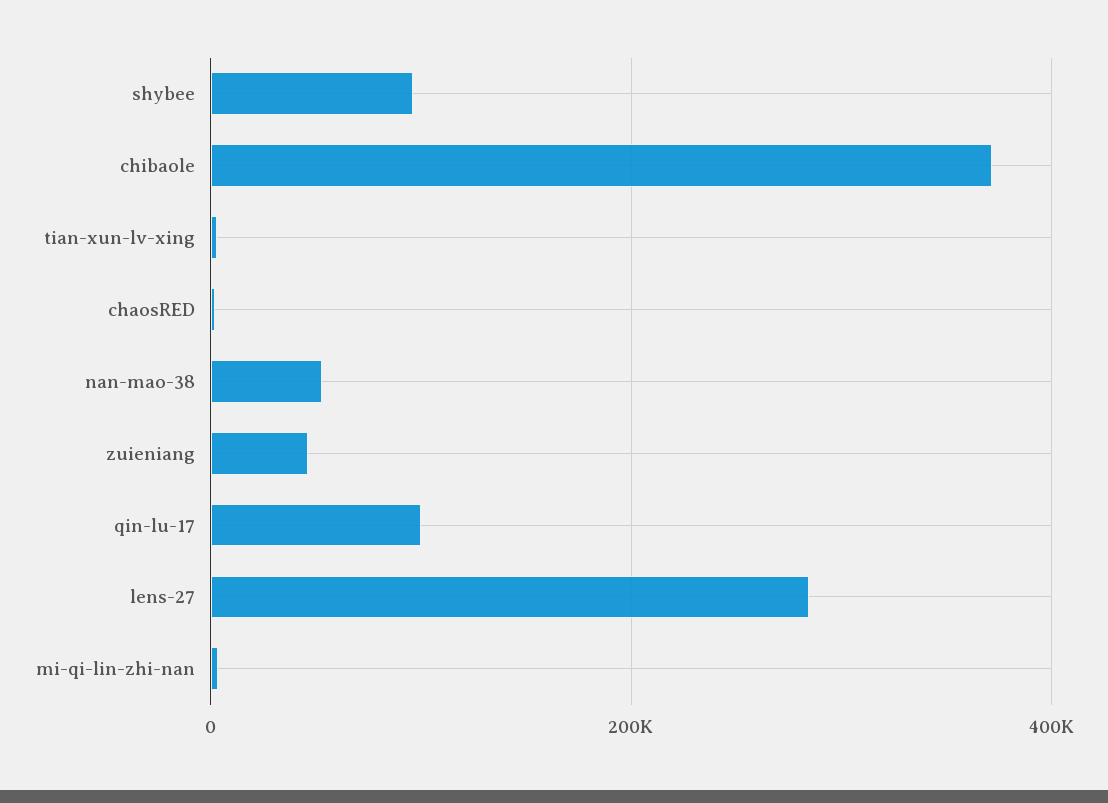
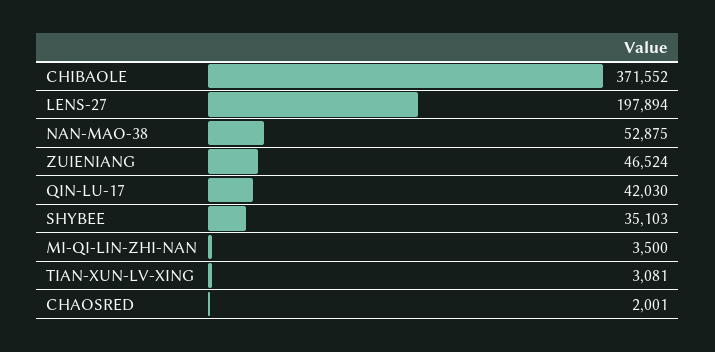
  {
-   "shybee": 100000,
+   "shybee": 35103,
    "chibaole": 371552,
    "tian-xun-lv-xing": 3081,
    "chaosRED": 2001,
    "nan-mao-38": 52875,
    "zuieniang": 46524,
-   "qin-lu-17": 100000,
+   "qin-lu-17": 42030,
-   "lens-27": 280000,
+   "lens-27": 197894,
    "mi-qi-lin-zhi-nan": 3500
  }

